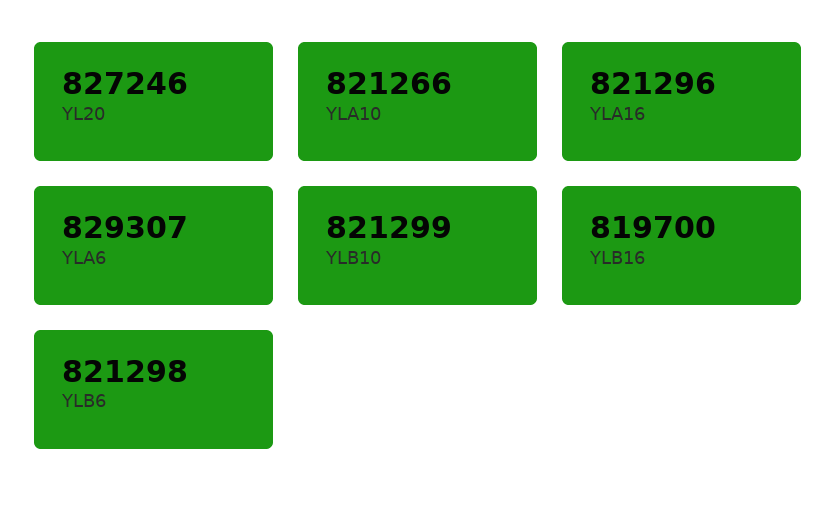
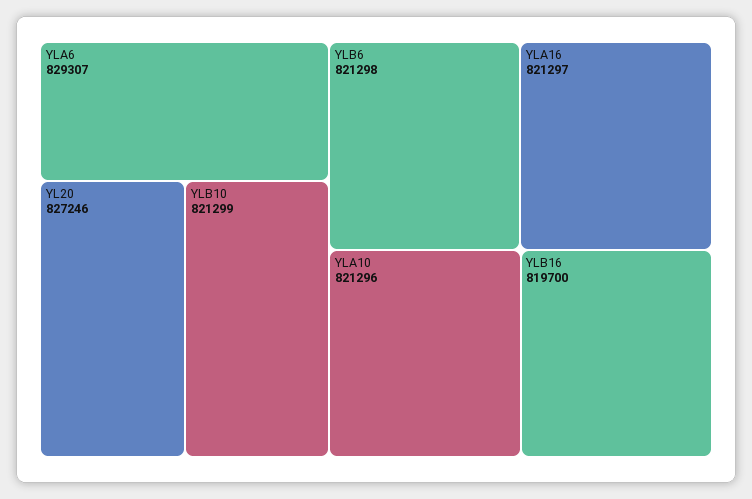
  {
    "YL20": 827246,
-   "YLA10": 821266,
+   "YLA10": 821296,
-   "YLA16": 821296,
+   "YLA16": 821297,
    "YLA6": 829307,
    "YLB10": 821299,
    "YLB16": 819700,
    "YLB6": 821298
  }

